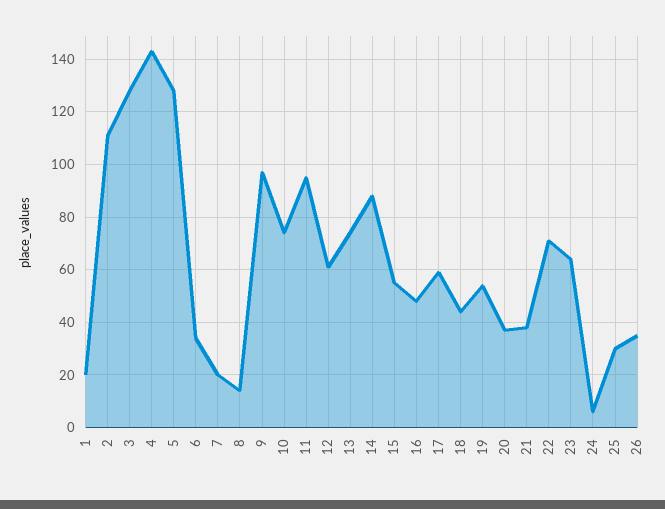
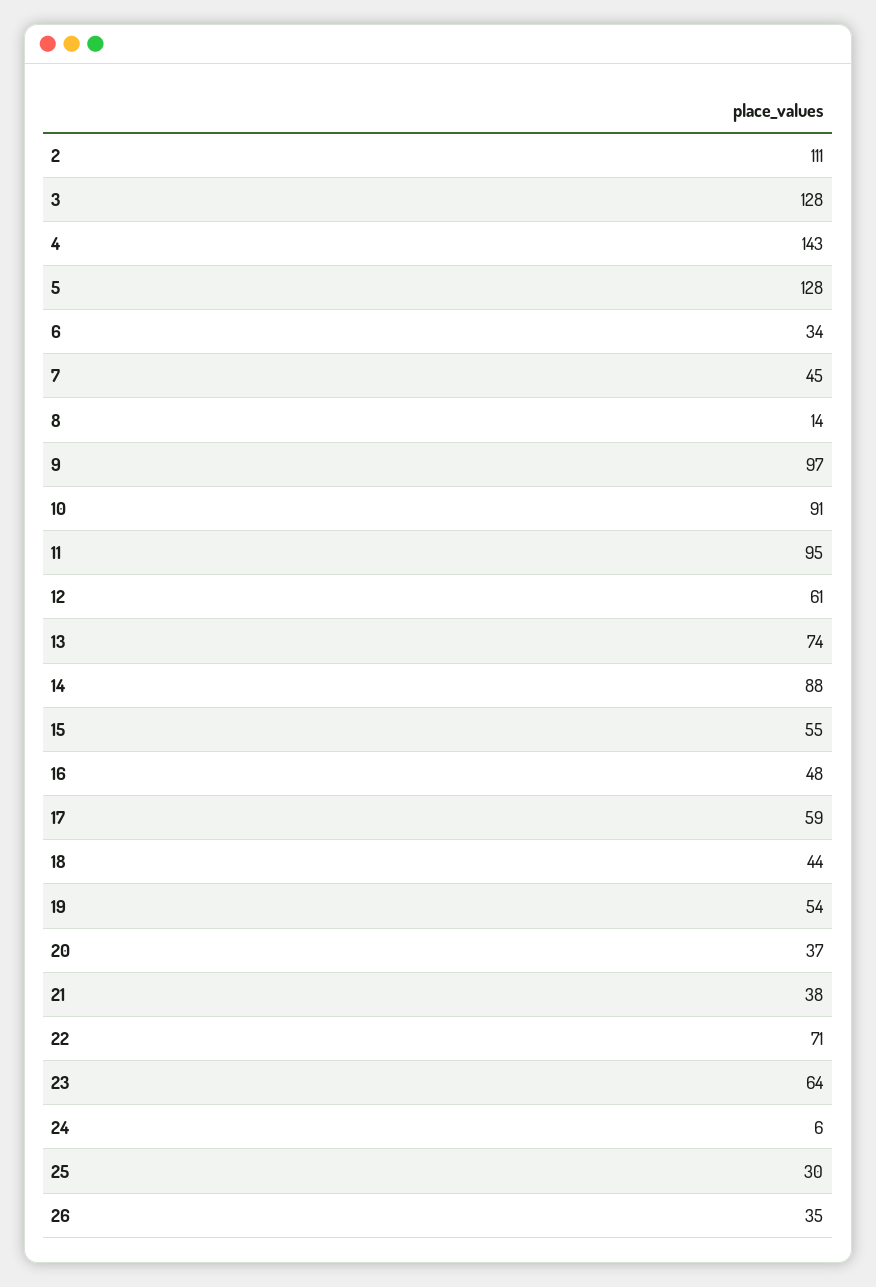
  {
-   "1": 20,
    "2": 111,
    "3": 128,
    "4": 143,
    "5": 128,
    "6": 34,
-   "7": 20,
+   "7": 45,
    "8": 14,
    "9": 97,
-   "10": 75,
+   "10": 91,
    "11": 95,
    "12": 61,
    "13": 74,
    "14": 88,
    "15": 55,
    "16": 48,
    "17": 59,
    "18": 44,
    "19": 54,
    "20": 37,
    "21": 38,
    "22": 71,
    "23": 64,
    "24": 6,
    "25": 30,
    "26": 35
  }

